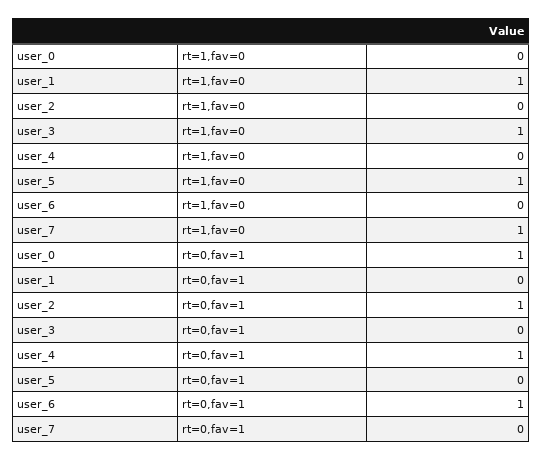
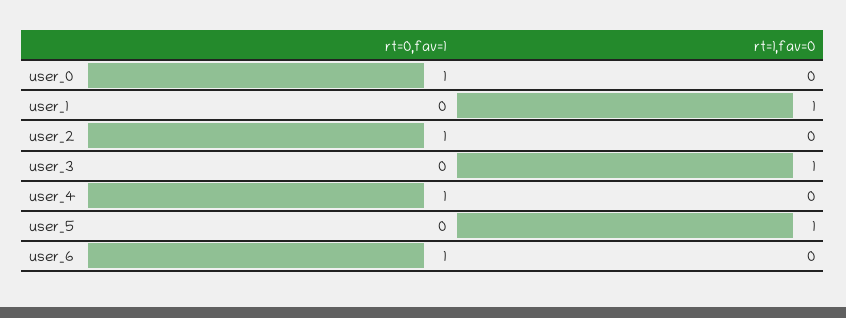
  {
    "user_0": {
      "rt=1,fav=0": 0,
      "rt=0,fav=1": 1
    },
    "user_1": {
      "rt=1,fav=0": 1,
      "rt=0,fav=1": 0
    },
    "user_2": {
      "rt=1,fav=0": 0,
      "rt=0,fav=1": 1
    },
    "user_3": {
      "rt=1,fav=0": 1,
      "rt=0,fav=1": 0
    },
    "user_4": {
      "rt=1,fav=0": 0,
      "rt=0,fav=1": 1
    },
    "user_5": {
      "rt=1,fav=0": 1,
      "rt=0,fav=1": 0
    },
    "user_6": {
      "rt=1,fav=0": 0,
      "rt=0,fav=1": 1
-   },
+   }
-   "user_7": {
-     "rt=1,fav=0": 1,
-     "rt=0,fav=1": 0
-   }
  }

